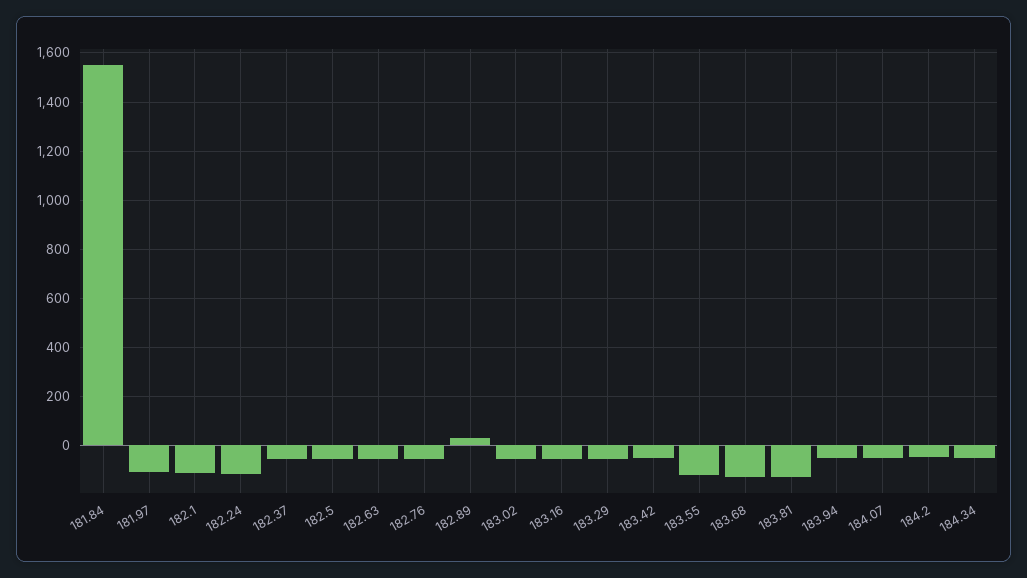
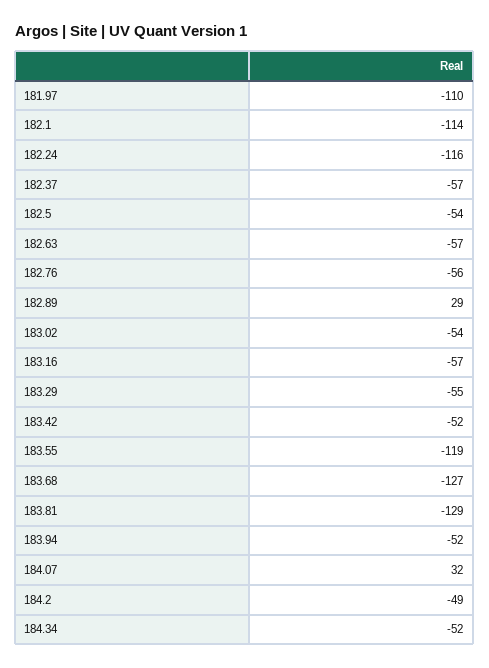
  {
-   "181.84": 1550,
    "181.97": -110,
    "182.1": -114,
    "182.24": -116,
    "182.37": -57,
    "182.5": -54,
    "182.63": -57,
    "182.76": -56,
    "182.89": 29,
    "183.02": -54,
    "183.16": -57,
    "183.29": -55,
    "183.42": -52,
    "183.55": -119,
    "183.68": -127,
    "183.81": -129,
    "183.94": -52,
-   "184.07": -50,
+   "184.07": 32,
    "184.2": -49,
    "184.34": -52
  }

